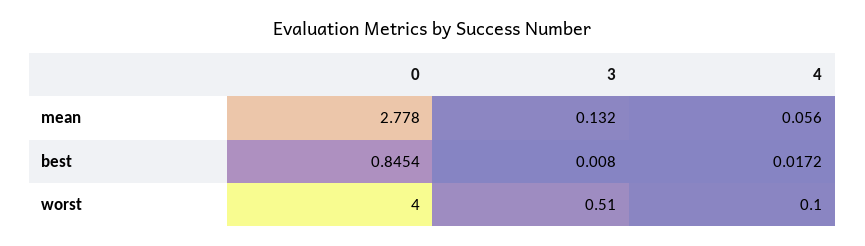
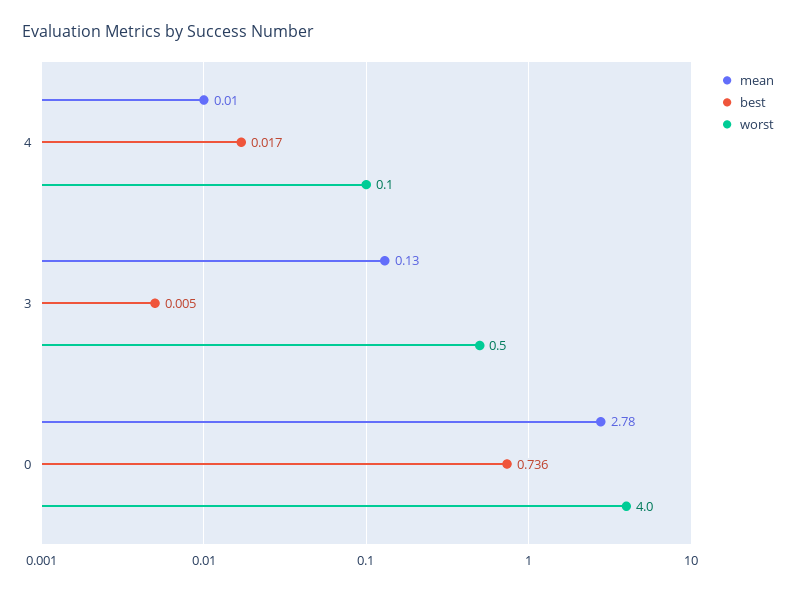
  {
    "mean": {
      "0": 2.778,
      "3": 0.132,
-     "4": 0.056
+     "4": 0.01
    },
    "best": {
-     "0": 0.8454,
+     "0": 0.736,
-     "3": 0.008,
+     "3": 0.005,
      "4": 0.0172
    },
    "worst": {
      "0": 4,
      "3": 0.51,
      "4": 0.1
    }
  }

